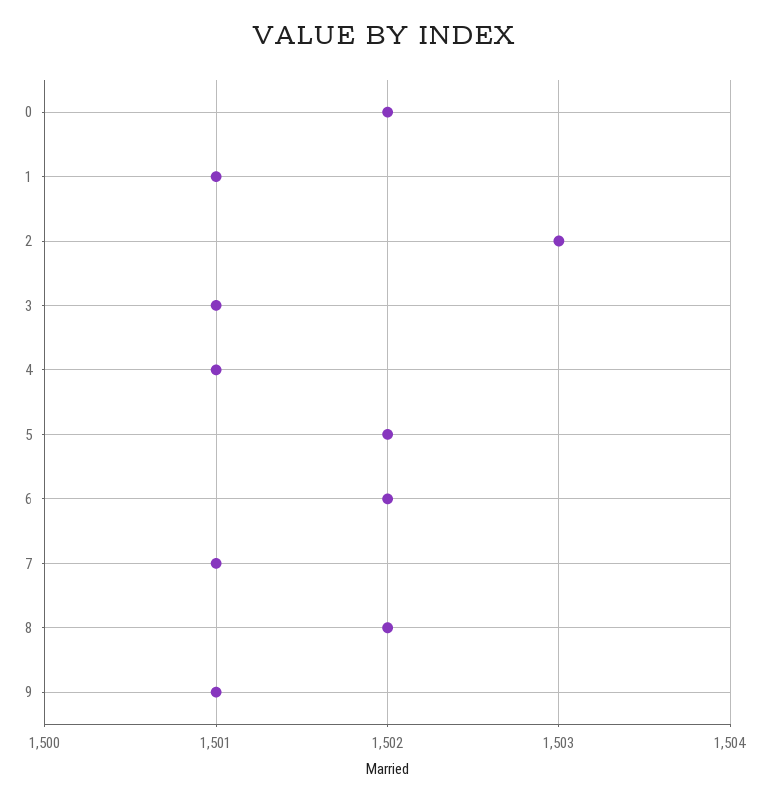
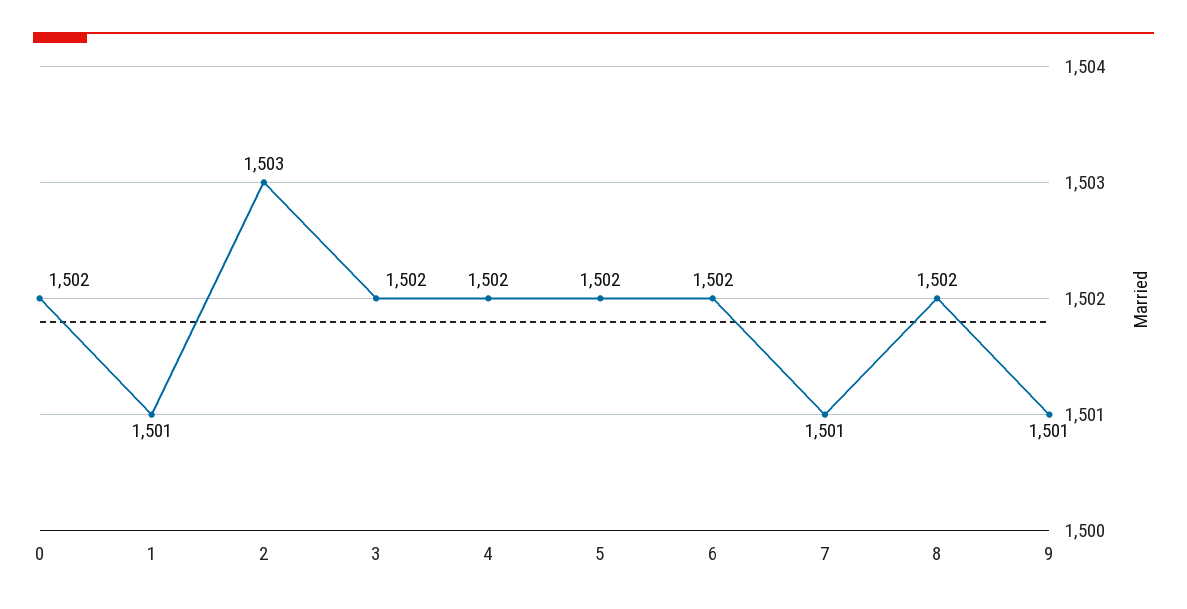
  {
    "0": 1502,
    "1": 1501,
    "2": 1503,
-   "3": 1501,
+   "3": 1502,
-   "4": 1501,
+   "4": 1502,
    "5": 1502,
    "6": 1502,
    "7": 1501,
    "8": 1502,
    "9": 1501
  }

